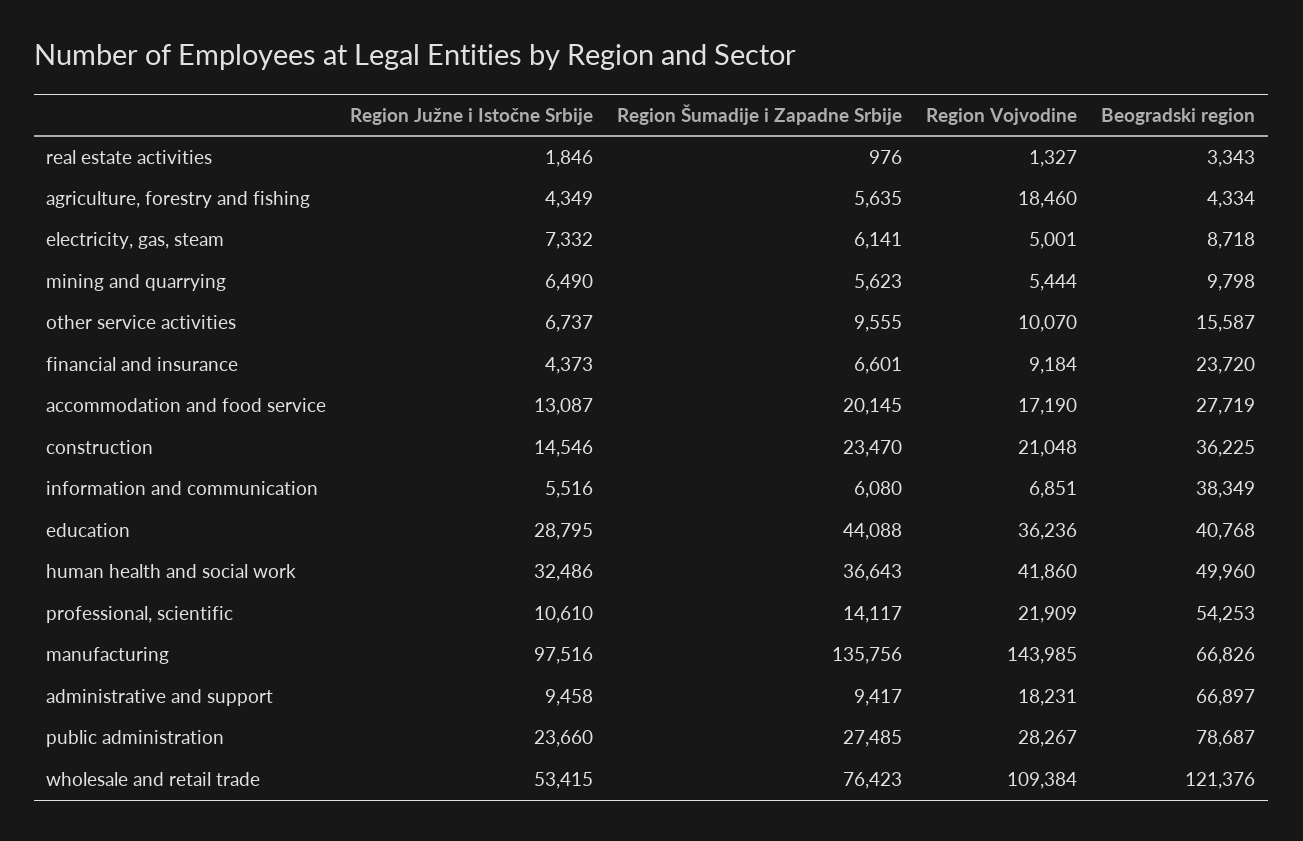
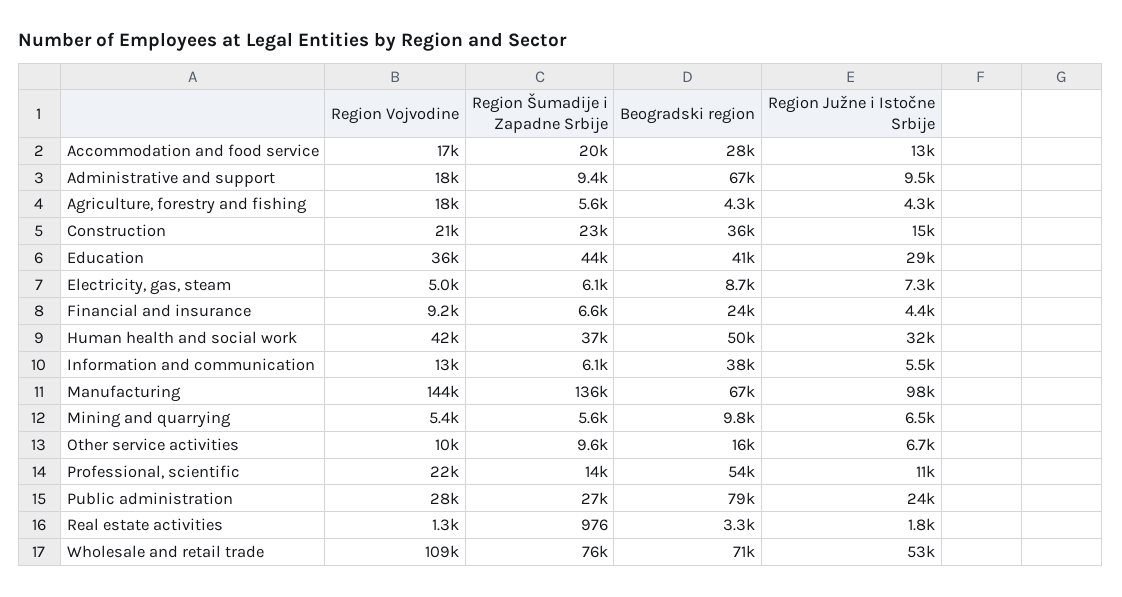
  {
    "Region Južne i Istočne Srbije": {
      "real estate activities": 1846,
      "agriculture, forestry and fishing": 4349,
      "electricity, gas, steam": 7332,
      "mining and quarrying": 6490,
      "other service activities": 6737,
      "financial and insurance": 4373,
      "accommodation and food service": 13087,
      "construction": 14546,
      "information and communication": 5516,
      "education": 28795,
      "human health and social work": 32486,
      "professional, scientific": 10610,
      "manufacturing": 97516,
      "administrative and support": 9458,
      "public administration": 23660,
      "wholesale and retail trade": 53415
    },
    "Region Šumadije i Zapadne Srbije": {
      "real estate activities": 976,
      "agriculture, forestry and fishing": 5635,
      "electricity, gas, steam": 6141,
      "mining and quarrying": 5623,
      "other service activities": 9555,
      "financial and insurance": 6601,
      "accommodation and food service": 20145,
      "construction": 23470,
      "information and communication": 6080,
      "education": 44088,
      "human health and social work": 36643,
      "professional, scientific": 14117,
      "manufacturing": 135756,
      "administrative and support": 9417,
      "public administration": 27485,
      "wholesale and retail trade": 76423
    },
    "Region Vojvodine": {
      "real estate activities": 1327,
      "agriculture, forestry and fishing": 18460,
      "electricity, gas, steam": 5001,
      "mining and quarrying": 5444,
      "other service activities": 10070,
      "financial and insurance": 9184,
      "accommodation and food service": 17190,
      "construction": 21048,
-     "information and communication": 6851,
+     "information and communication": 13000,
      "education": 36236,
      "human health and social work": 41860,
      "professional, scientific": 21909,
      "manufacturing": 143985,
      "administrative and support": 18231,
      "public administration": 28267,
      "wholesale and retail trade": 109384
    },
    "Beogradski region": {
      "real estate activities": 3343,
      "agriculture, forestry and fishing": 4334,
      "electricity, gas, steam": 8718,
      "mining and quarrying": 9798,
      "other service activities": 15587,
      "financial and insurance": 23720,
      "accommodation and food service": 27719,
      "construction": 36225,
      "information and communication": 38349,
      "education": 40768,
      "human health and social work": 49960,
      "professional, scientific": 54253,
      "manufacturing": 66826,
      "administrative and support": 66897,
      "public administration": 78687,
-     "wholesale and retail trade": 121376
+     "wholesale and retail trade": 71000
    }
  }

